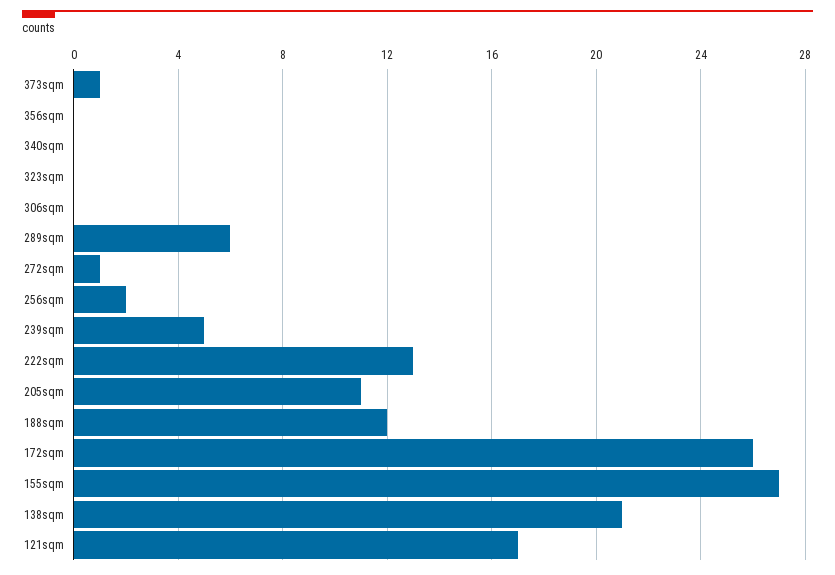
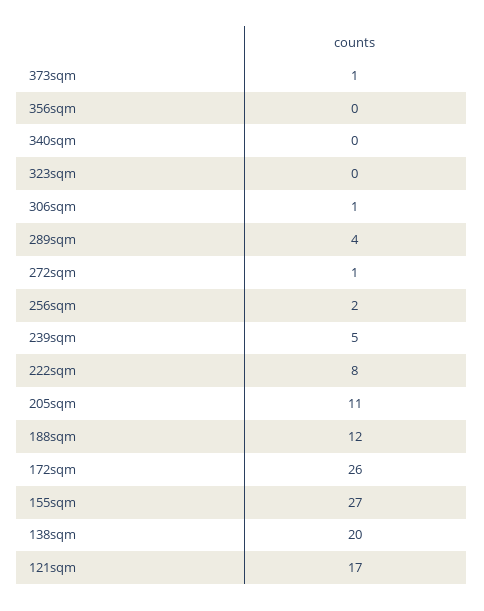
  {
    "373sqm": 1,
    "356sqm": 0,
    "340sqm": 0,
    "323sqm": 0,
-   "306sqm": 0,
+   "306sqm": 1,
-   "289sqm": 6,
+   "289sqm": 4,
    "272sqm": 1,
    "256sqm": 2,
    "239sqm": 5,
-   "222sqm": 13,
+   "222sqm": 8,
    "205sqm": 11,
    "188sqm": 12,
    "172sqm": 26,
    "155sqm": 27,
-   "138sqm": 21,
+   "138sqm": 20,
    "121sqm": 17
  }

